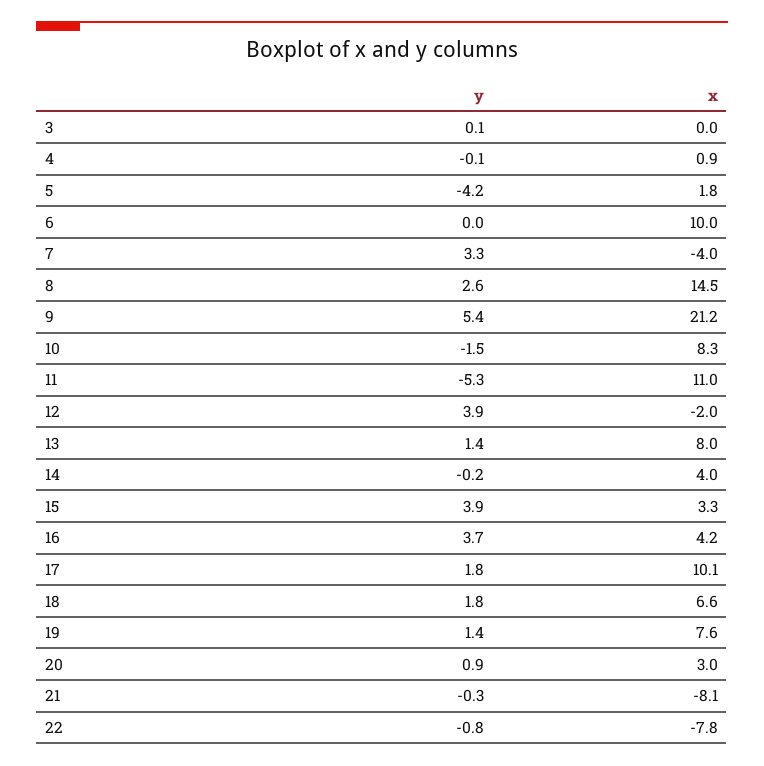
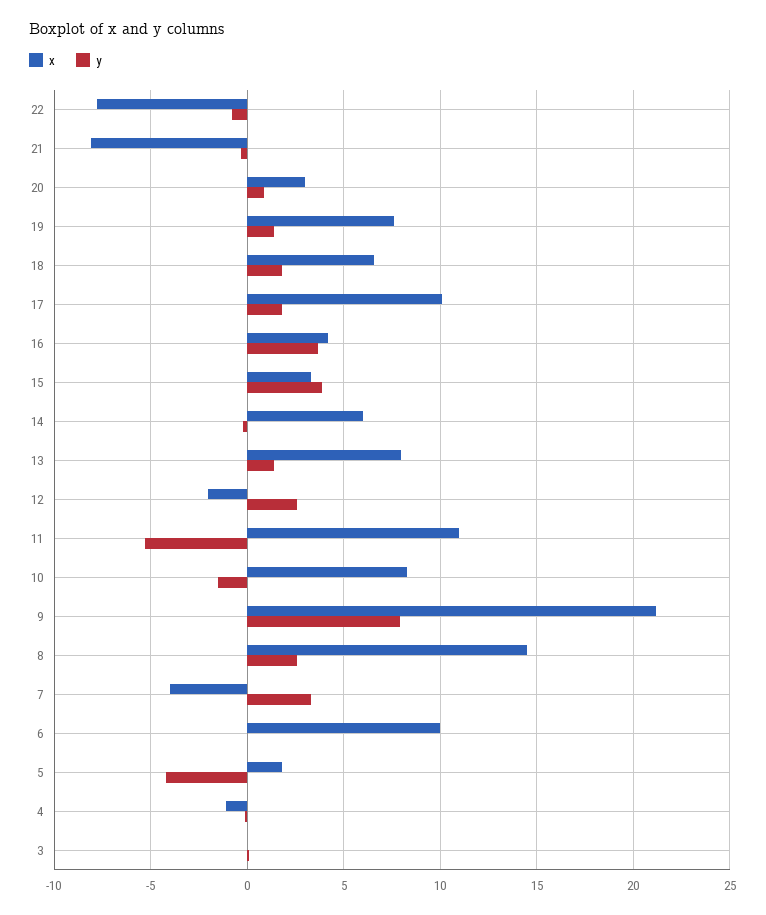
  {
    "y": {
      "3": 0.1,
      "4": -0.1,
      "5": -4.2,
      "6": 0,
      "7": 3.3,
      "8": 2.6,
-     "9": 5.4,
+     "9": 8,
      "10": -1.5,
      "11": -5.3,
-     "12": 3.9,
+     "12": 2.5,
      "13": 1.4,
      "14": -0.2,
      "15": 3.9,
      "16": 3.7,
      "17": 1.8,
      "18": 1.8,
      "19": 1.4,
      "20": 0.9,
      "21": -0.3,
      "22": -0.8
    },
    "x": {
      "3": 0,
-     "4": 0.9,
+     "4": -1,
      "5": 1.8,
      "6": 10,
      "7": -4,
      "8": 14.5,
      "9": 21.2,
      "10": 8.3,
      "11": 11,
      "12": -2,
      "13": 8,
-     "14": 4,
+     "14": 6,
      "15": 3.3,
      "16": 4.2,
      "17": 10.1,
      "18": 6.6,
      "19": 7.6,
      "20": 3,
      "21": -8.1,
      "22": -7.8
    }
  }

